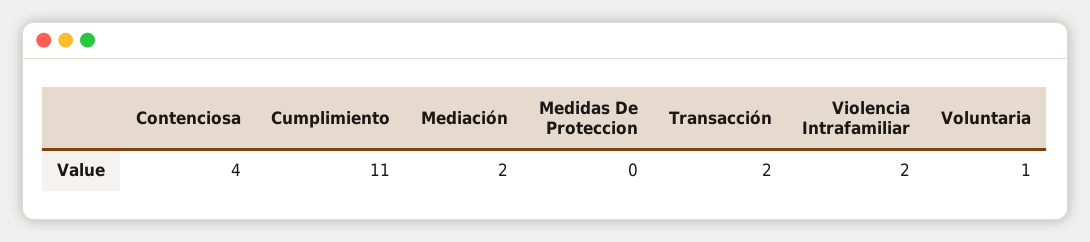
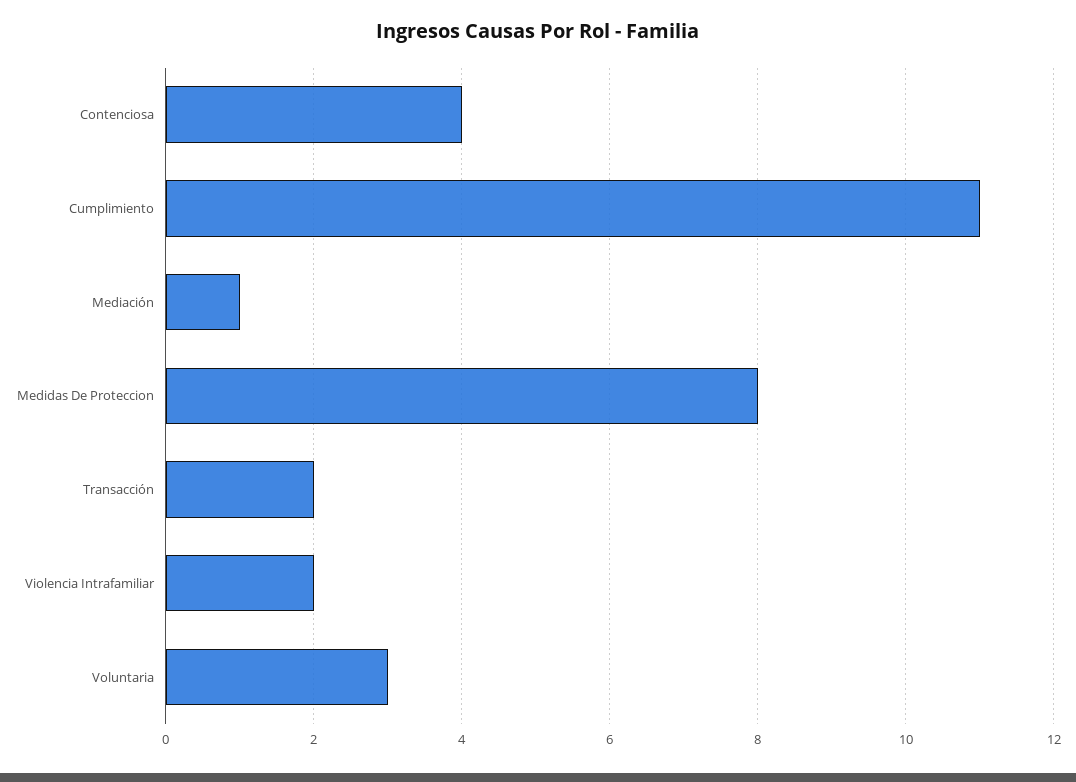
  {
    "Contenciosa": 4,
    "Cumplimiento": 11,
-   "Mediación": 2,
+   "Mediación": 1,
-   "Medidas De Proteccion": 0,
+   "Medidas De Proteccion": 8,
    "Transacción": 2,
    "Violencia Intrafamiliar": 2,
-   "Voluntaria": 1
+   "Voluntaria": 3
  }

